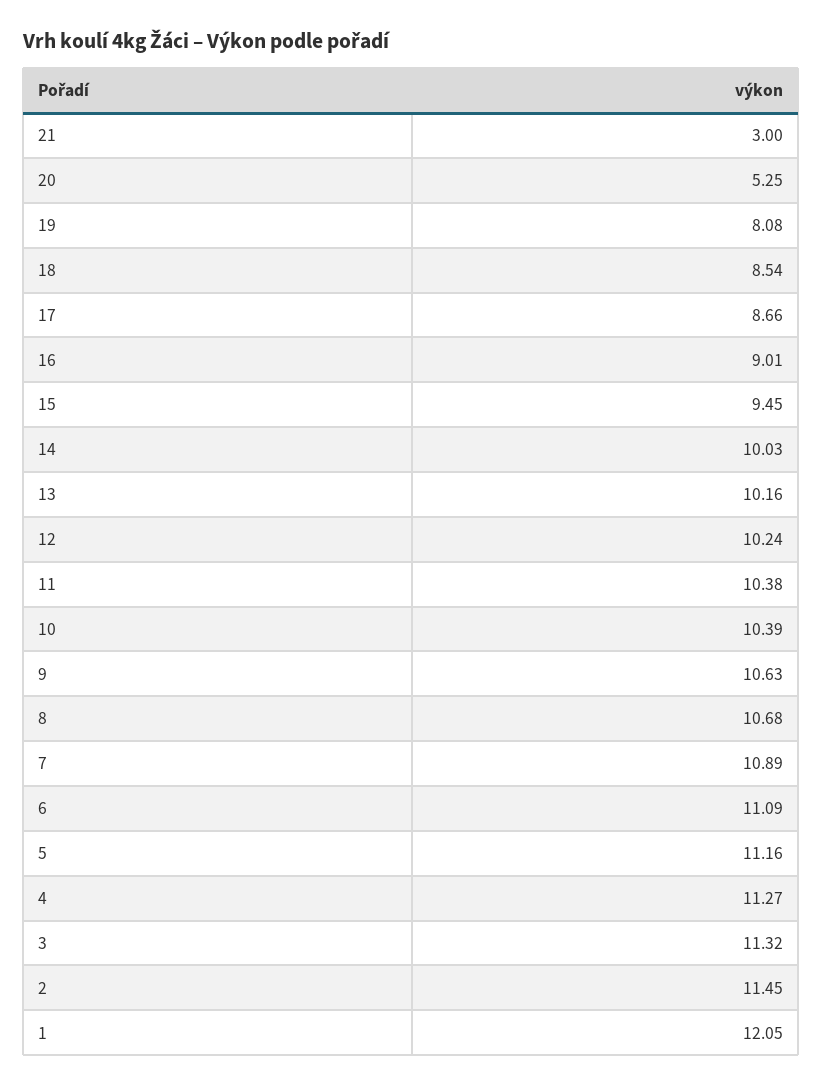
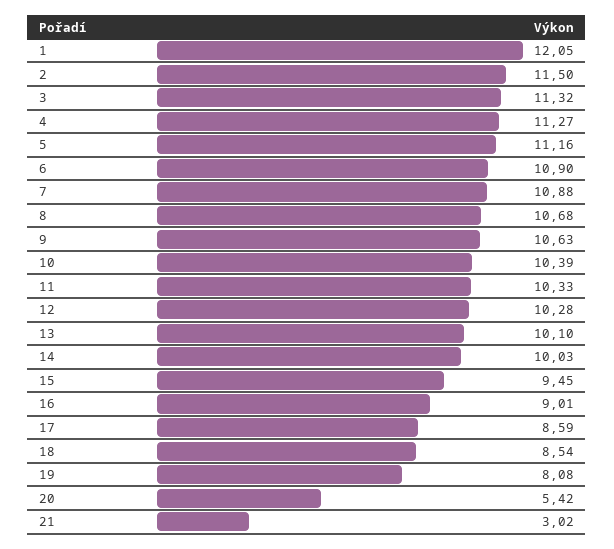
  {
-   "21": 3,
+   "21": 3.02,
-   "20": 5.25,
+   "20": 5.42,
    "19": 8.08,
    "18": 8.54,
-   "17": 8.66,
+   "17": 8.59,
    "16": 9.01,
    "15": 9.45,
    "14": 10.03,
-   "13": 10.16,
+   "13": 10.1,
-   "12": 10.24,
+   "12": 10.28,
-   "11": 10.38,
+   "11": 10.33,
    "10": 10.39,
    "9": 10.63,
    "8": 10.68,
-   "7": 10.89,
+   "7": 10.88,
-   "6": 11.09,
+   "6": 10.9,
    "5": 11.16,
    "4": 11.27,
    "3": 11.32,
-   "2": 11.45,
+   "2": 11.5,
    "1": 12.05
  }

